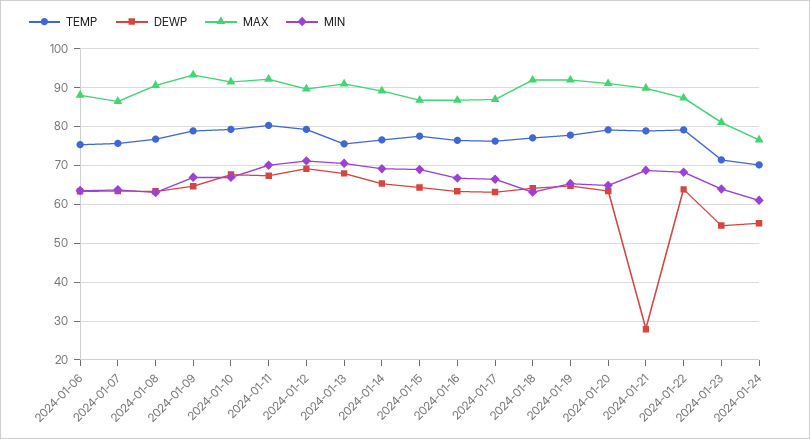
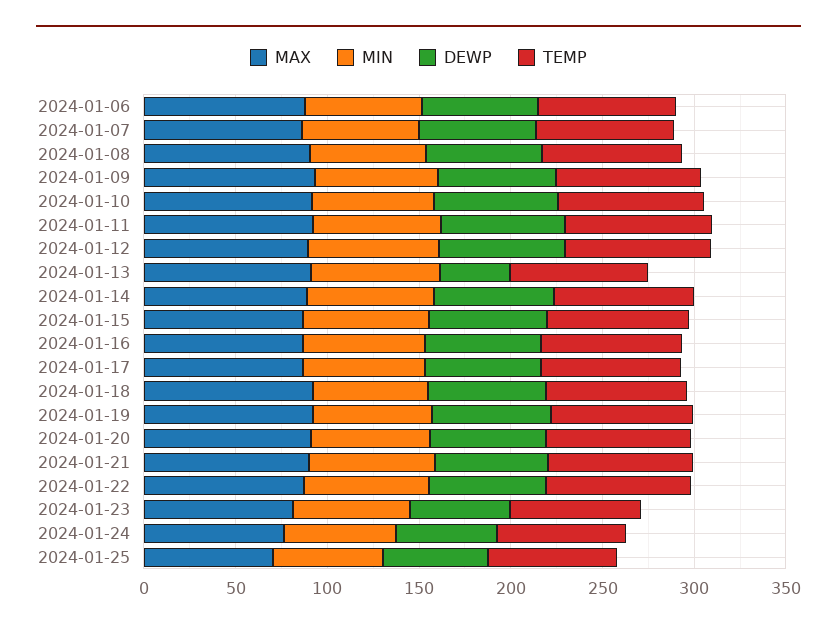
  {
    "TEMP": {
      "2024-01-06": 76,
      "2024-01-07": 76,
      "2024-01-08": 76,
      "2024-01-09": 78,
      "2024-01-10": 80,
      "2024-01-11": 80,
      "2024-01-12": 80,
      "2024-01-13": 76,
      "2024-01-14": 76,
      "2024-01-15": 78,
      "2024-01-16": 76,
      "2024-01-17": 76,
      "2024-01-18": 78,
      "2024-01-19": 78,
      "2024-01-20": 80,
      "2024-01-21": 78,
      "2024-01-22": 80,
      "2024-01-23": 72,
-     "2024-01-24": 70
+     "2024-01-24": 70,
+     "2024-01-25": 70
    },
    "DEWP": {
      "2024-01-06": 64,
      "2024-01-07": 64,
      "2024-01-08": 64,
      "2024-01-09": 64,
      "2024-01-10": 68,
      "2024-01-11": 68,
      "2024-01-12": 70,
-     "2024-01-13": 68,
+     "2024-01-13": 40,
      "2024-01-14": 66,
      "2024-01-15": 64,
      "2024-01-16": 64,
      "2024-01-17": 64,
      "2024-01-18": 64,
      "2024-01-19": 64,
      "2024-01-20": 64,
-     "2024-01-21": 28,
+     "2024-01-21": 60,
      "2024-01-22": 64,
      "2024-01-23": 54,
-     "2024-01-24": 56
+     "2024-01-24": 56,
+     "2024-01-25": 60
    },
    "MAX": {
      "2024-01-06": 88,
      "2024-01-07": 86,
      "2024-01-08": 90,
      "2024-01-09": 94,
      "2024-01-10": 92,
      "2024-01-11": 92,
      "2024-01-12": 90,
      "2024-01-13": 90,
      "2024-01-14": 90,
      "2024-01-15": 86,
      "2024-01-16": 86,
      "2024-01-17": 86,
      "2024-01-18": 92,
      "2024-01-19": 92,
      "2024-01-20": 92,
      "2024-01-21": 90,
      "2024-01-22": 88,
      "2024-01-23": 82,
-     "2024-01-24": 76
+     "2024-01-24": 76,
+     "2024-01-25": 70
    },
    "MIN": {
      "2024-01-06": 64,
      "2024-01-07": 64,
      "2024-01-08": 64,
      "2024-01-09": 66,
      "2024-01-10": 66,
      "2024-01-11": 70,
      "2024-01-12": 72,
      "2024-01-13": 70,
      "2024-01-14": 70,
      "2024-01-15": 68,
      "2024-01-16": 66,
      "2024-01-17": 66,
      "2024-01-18": 64,
      "2024-01-19": 66,
      "2024-01-20": 64,
      "2024-01-21": 68,
      "2024-01-22": 68,
      "2024-01-23": 64,
-     "2024-01-24": 62
+     "2024-01-24": 62,
+     "2024-01-25": 60
    }
  }

